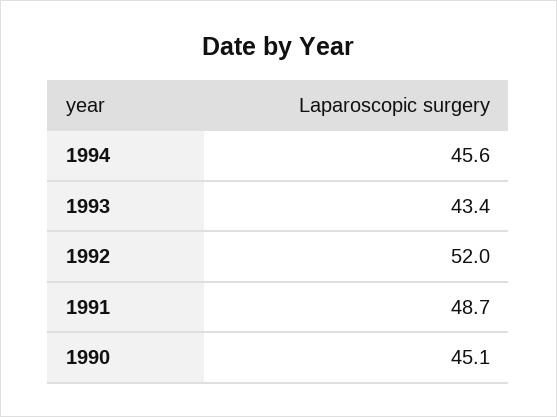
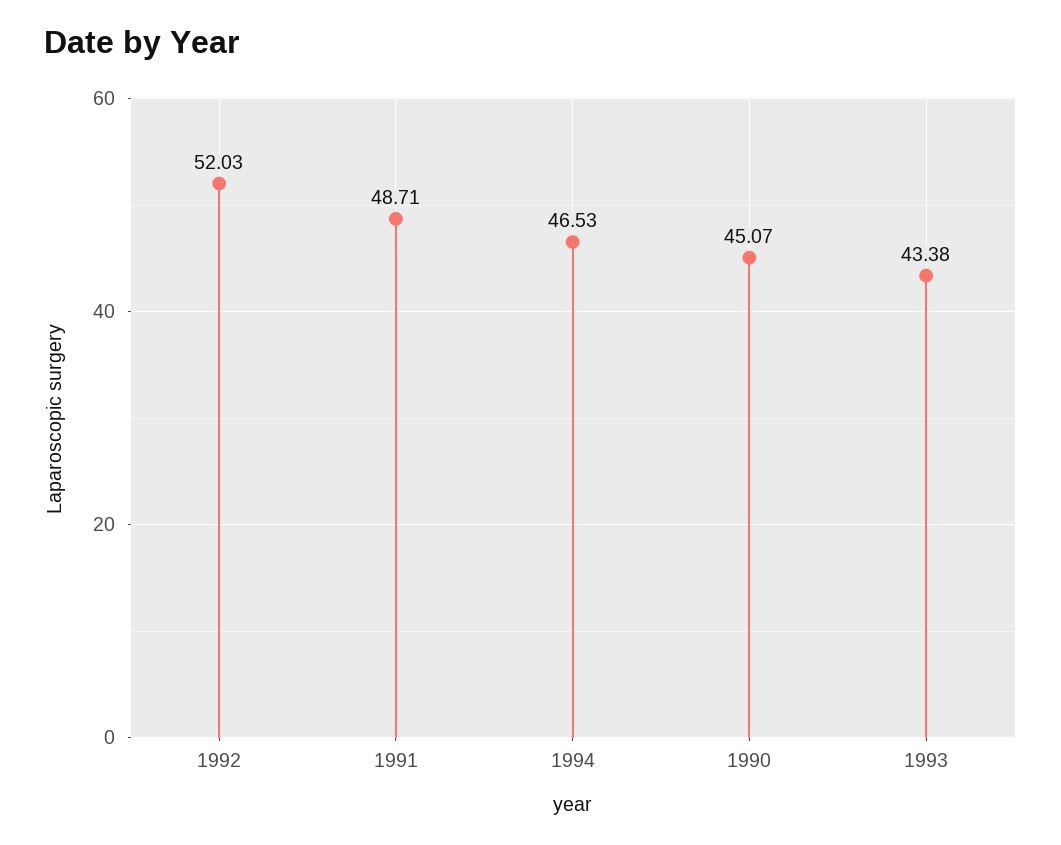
  {
-   "1994": 45.6,
+   "1994": 46.53,
    "1993": 43.38,
    "1992": 52.03,
    "1991": 48.71,
    "1990": 45.07
  }

